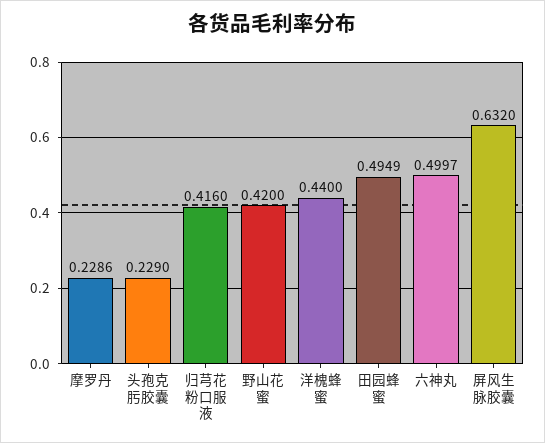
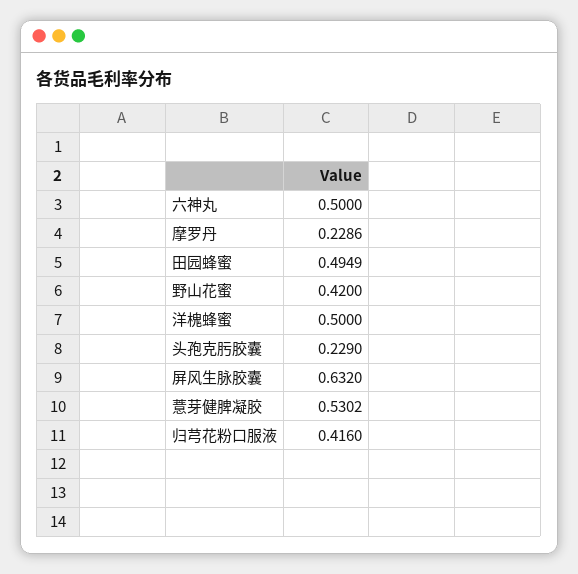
  {
    "摩罗丹": 0.2286,
    "头孢克肟胶囊": 0.229,
    "归芎花粉口服液": 0.416,
    "野山花蜜": 0.42,
-   "洋槐蜂蜜": 0.44,
+   "洋槐蜂蜜": 0.5,
    "田园蜂蜜": 0.4949,
-   "六神丸": 0.4997,
+   "六神丸": 0.5,
-   "屏风生脉胶囊": 0.632
+   "屏风生脉胶囊": 0.632,
+   "薏芽健脾凝胶": 0.5302
  }

